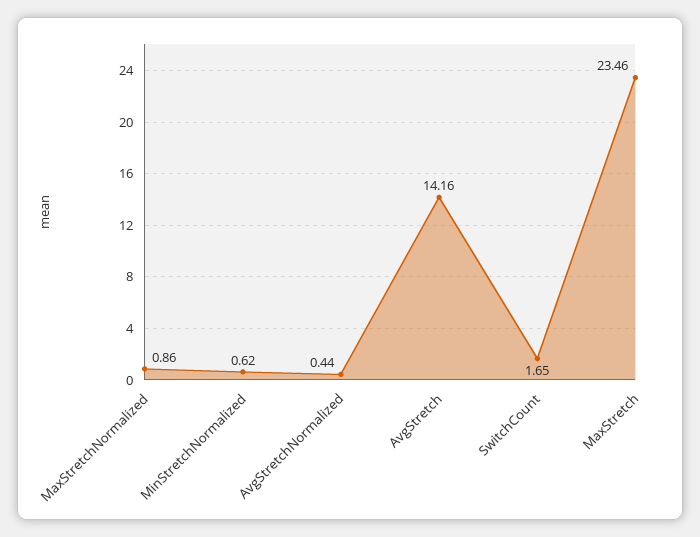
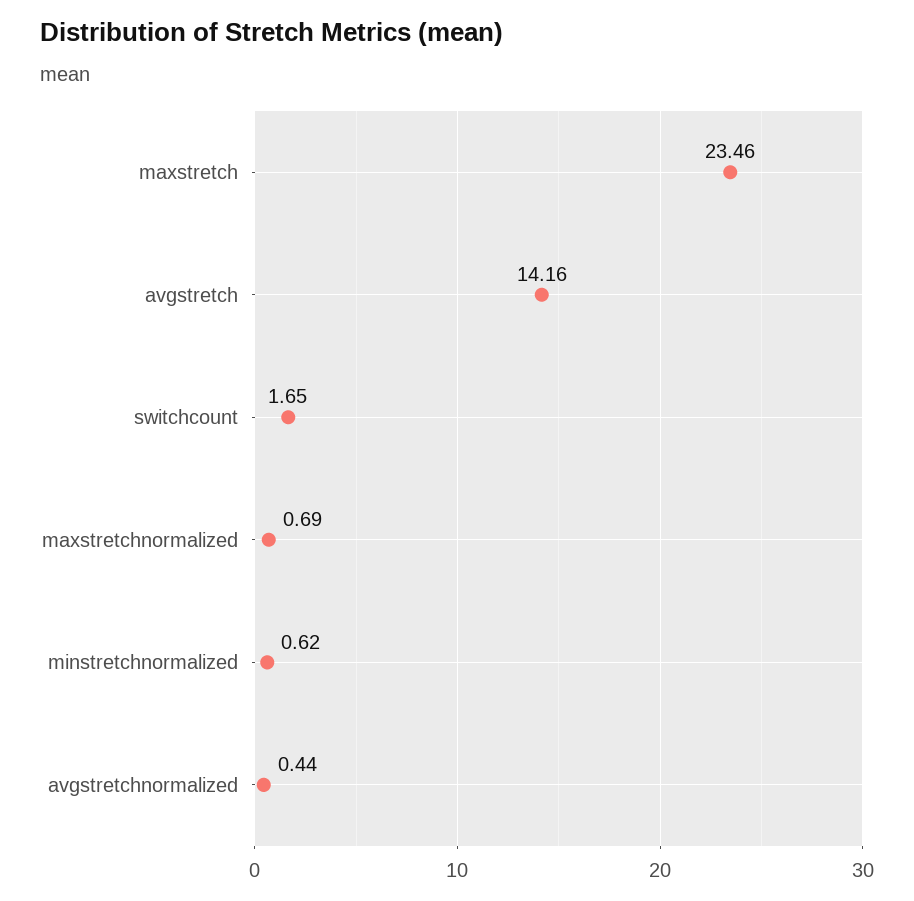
  {
-   "MaxStretchNormalized": 0.86,
+   "MaxStretchNormalized": 0.69,
    "MinStretchNormalized": 0.62,
    "AvgStretchNormalized": 0.44,
    "AvgStretch": 14.16,
    "SwitchCount": 1.65,
    "MaxStretch": 23.46
  }

